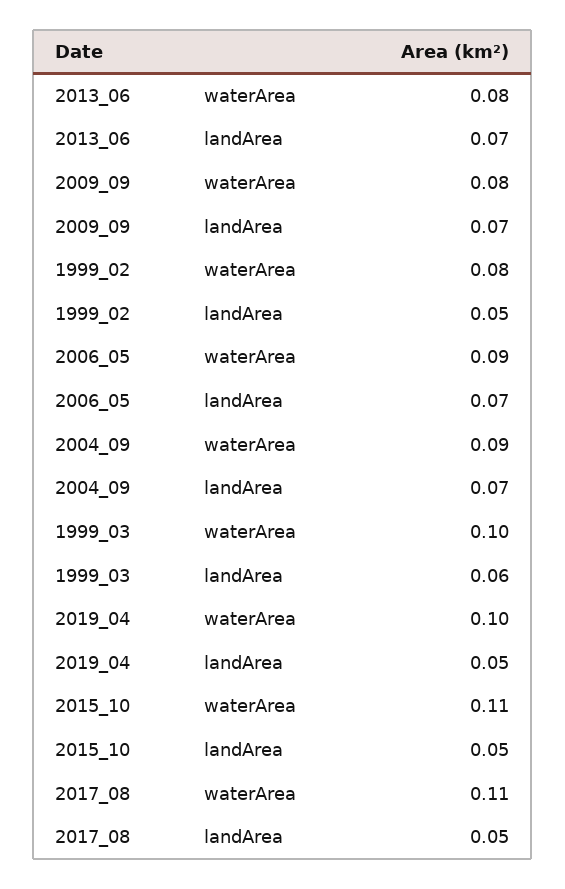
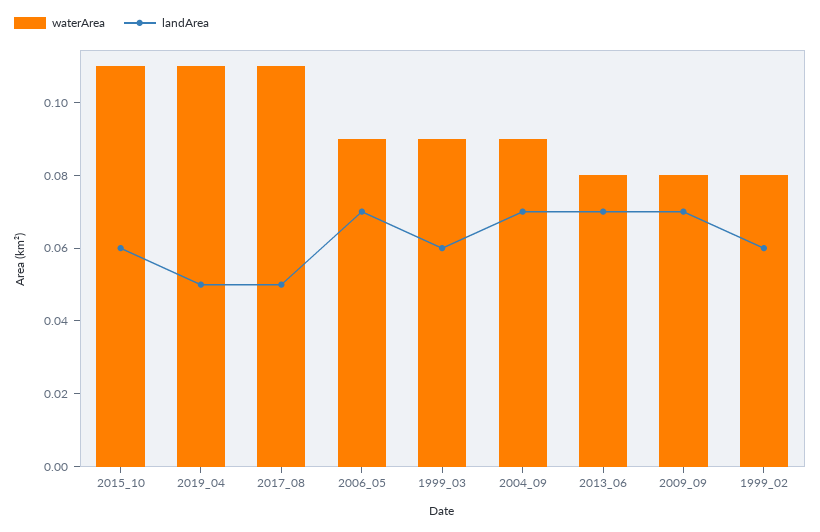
  {
    "waterArea": {
      "2013_06": 0.08,
      "2009_09": 0.08,
      "1999_02": 0.08,
      "2006_05": 0.09,
      "2004_09": 0.09,
-     "1999_03": 0.1,
+     "1999_03": 0.09,
-     "2019_04": 0.1,
+     "2019_04": 0.11,
      "2015_10": 0.11,
      "2017_08": 0.11
    },
    "landArea": {
      "2013_06": 0.07,
      "2009_09": 0.07,
-     "1999_02": 0.05,
+     "1999_02": 0.06,
      "2006_05": 0.07,
      "2004_09": 0.07,
      "1999_03": 0.06,
      "2019_04": 0.05,
-     "2015_10": 0.05,
+     "2015_10": 0.06,
      "2017_08": 0.05
    }
  }

